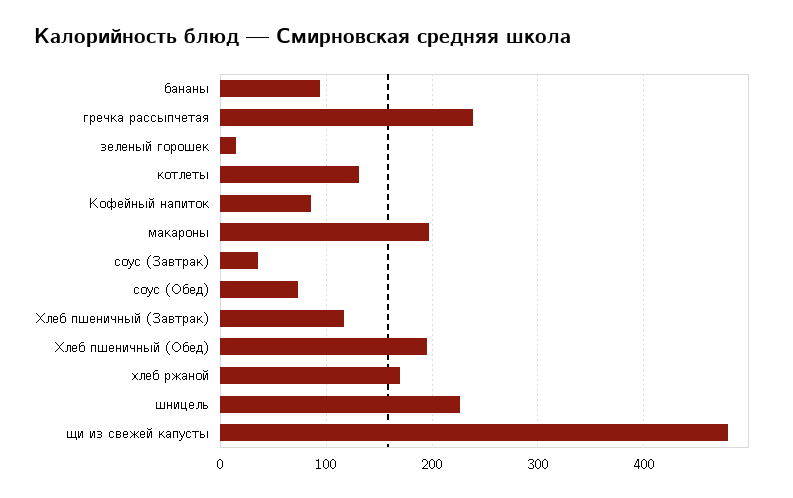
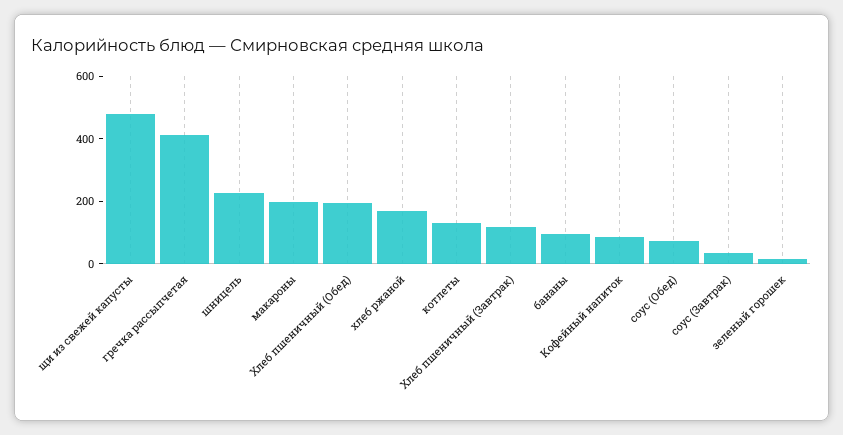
  {
    "бананы": 90,
-   "гречка рассыпчетая": 240,
+   "гречка рассыпчетая": 400,
    "зеленый горошек": 20,
    "котлеты": 130,
    "Кофейный напиток": 90,
    "макароны": 200,
    "соус (Завтрак)": 40,
    "соус (Обед)": 70,
    "Хлеб пшеничный (Завтрак)": 120,
    "Хлеб пшеничный (Обед)": 200,
    "хлеб ржаной": 170,
    "шницель": 230,
    "щи из свежей капусты": 480
  }

